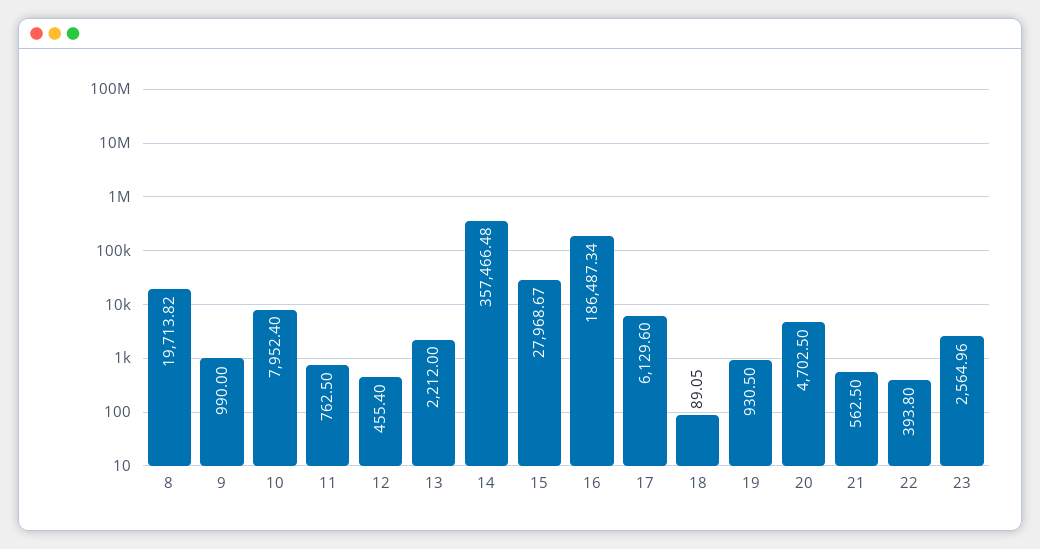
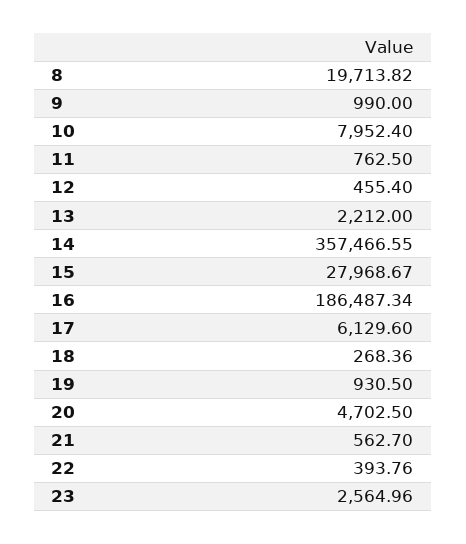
  {
    "8": 19713.82,
    "9": 990,
    "10": 7952.4,
    "11": 762.5,
    "12": 455.4,
    "13": 2212,
-   "14": 357466.48,
+   "14": 357466.55,
    "15": 27968.67,
    "16": 186487.34,
    "17": 6129.6,
-   "18": 89.05,
+   "18": 268.36,
    "19": 930.5,
    "20": 4702.5,
-   "21": 562.5,
+   "21": 562.7,
-   "22": 393.8,
+   "22": 393.76,
    "23": 2564.96
  }

